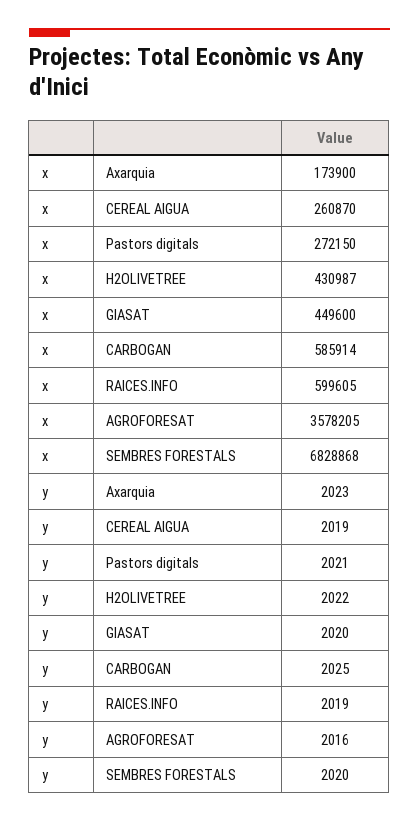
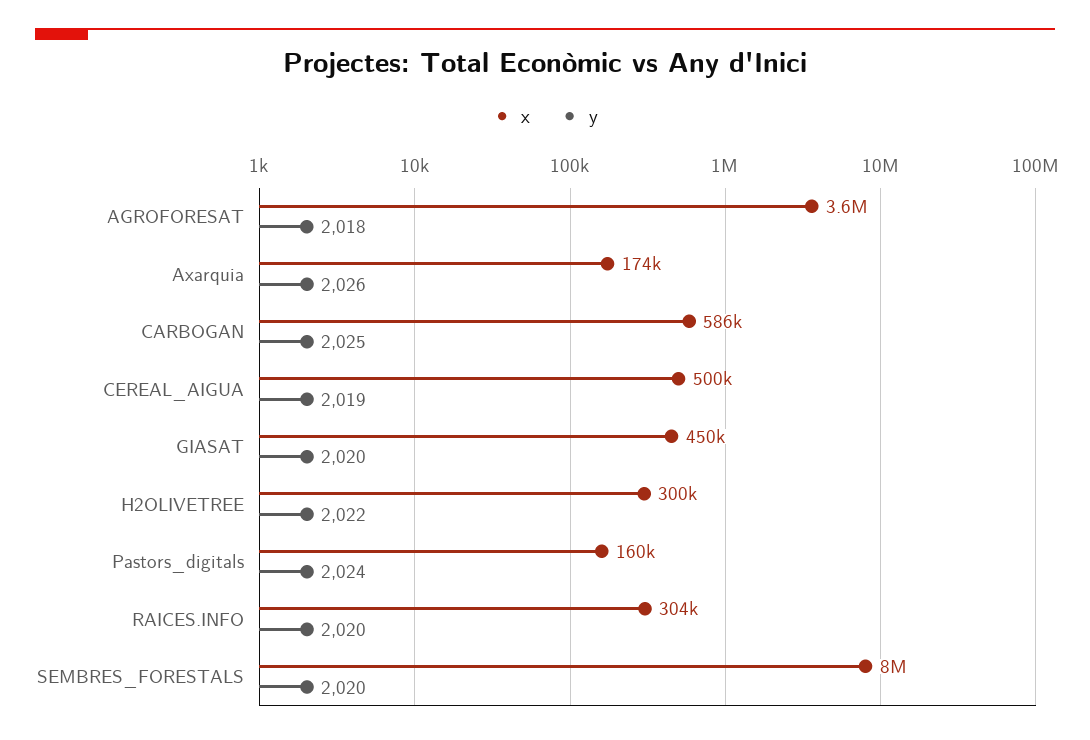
  {
    "x": {
      "Axarquia": 173900,
-     "CEREAL AIGUA": 260870,
+     "CEREAL AIGUA": 500000,
-     "Pastors digitals": 272150,
+     "Pastors digitals": 160000,
-     "H2OLIVETREE": 430987,
+     "H2OLIVETREE": 300000,
      "GIASAT": 449600,
      "CARBOGAN": 585914,
-     "RAICES.INFO": 599605,
+     "RAICES.INFO": 304000,
      "AGROFORESAT": 3578205,
-     "SEMBRES FORESTALS": 6828868
+     "SEMBRES FORESTALS": 8000000
    },
    "y": {
-     "Axarquia": 2023,
+     "Axarquia": 2026,
      "CEREAL AIGUA": 2019,
-     "Pastors digitals": 2021,
+     "Pastors digitals": 2024,
      "H2OLIVETREE": 2022,
      "GIASAT": 2020,
      "CARBOGAN": 2025,
-     "RAICES.INFO": 2019,
+     "RAICES.INFO": 2020,
-     "AGROFORESAT": 2016,
+     "AGROFORESAT": 2018,
      "SEMBRES FORESTALS": 2020
    }
  }

